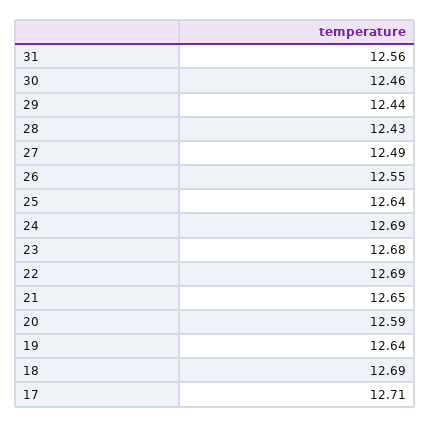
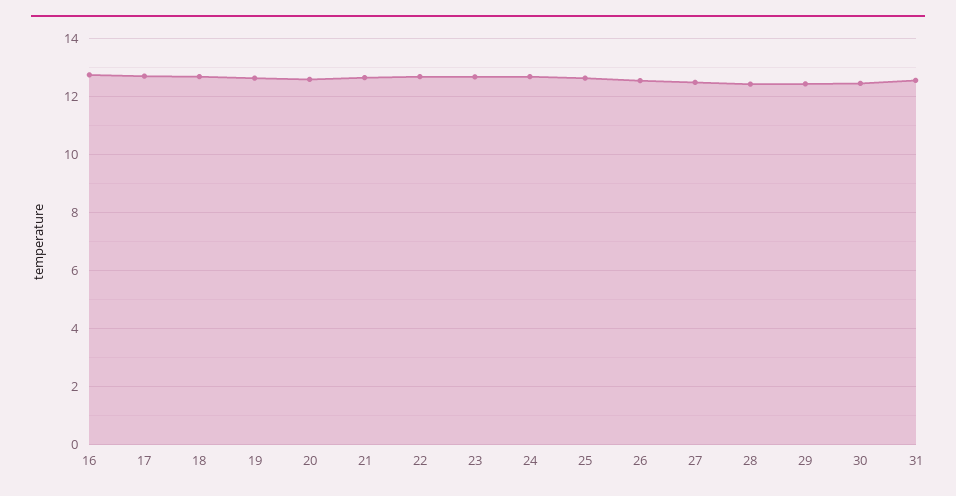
  {
    "31": 12.56,
    "30": 12.46,
    "29": 12.44,
    "28": 12.43,
    "27": 12.49,
    "26": 12.55,
    "25": 12.64,
    "24": 12.69,
    "23": 12.68,
    "22": 12.69,
    "21": 12.65,
    "20": 12.59,
    "19": 12.64,
    "18": 12.69,
-   "17": 12.71
+   "17": 12.71,
+   "16": 12.75
  }

